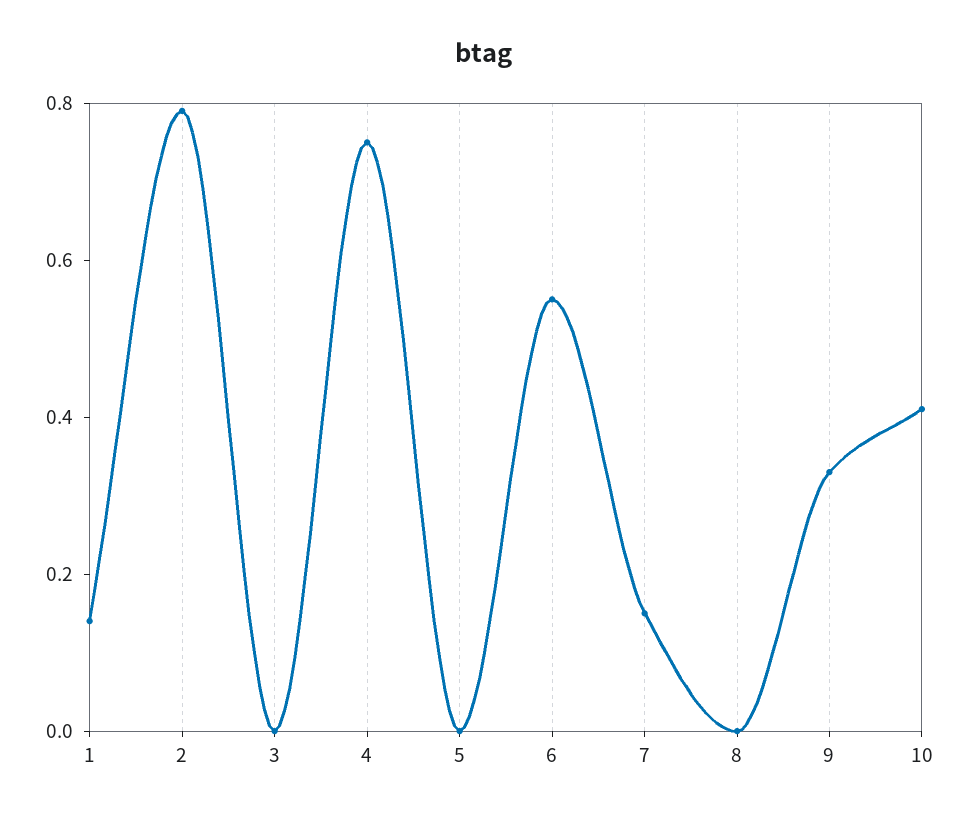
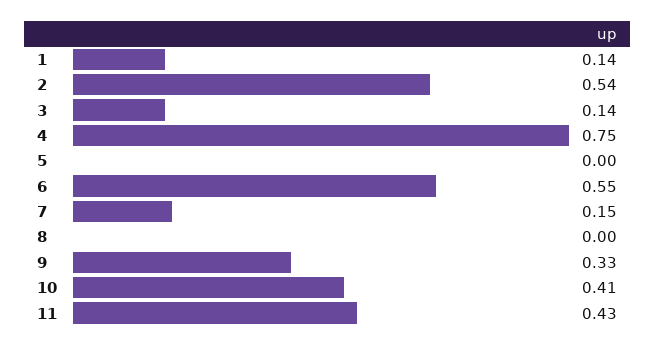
  {
    "1": 0.14,
-   "2": 0.8,
+   "2": 0.54,
-   "3": 0,
+   "3": 0.14,
    "4": 0.75,
    "5": 0,
    "6": 0.55,
    "7": 0.15,
    "8": 0,
    "9": 0.33,
-   "10": 0.41
+   "10": 0.41,
+   "11": 0.43
  }

